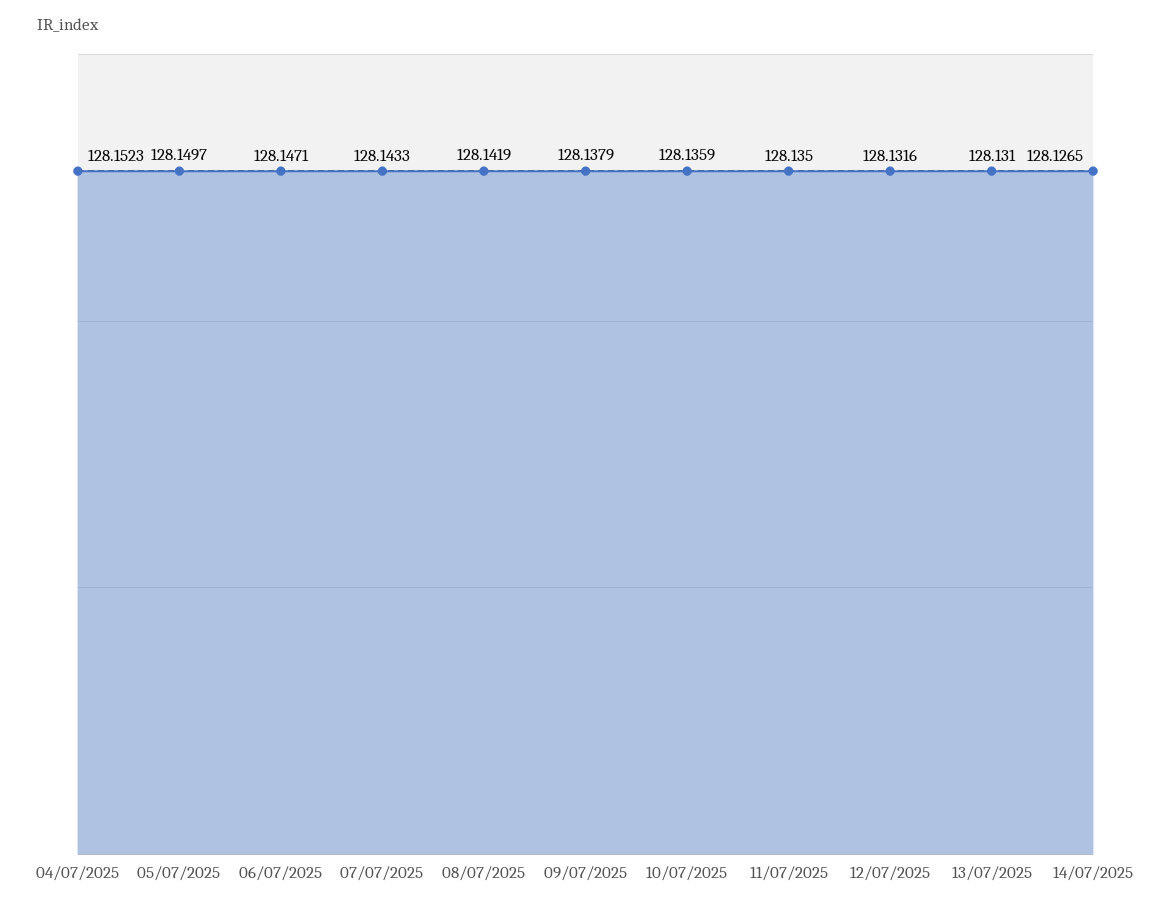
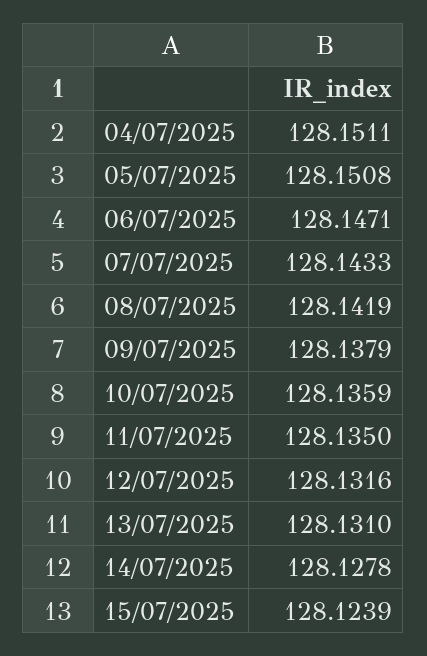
  {
-   "04/07/2025": 128.1523,
+   "04/07/2025": 128.1511,
-   "05/07/2025": 128.1497,
+   "05/07/2025": 128.1508,
    "06/07/2025": 128.1471,
    "07/07/2025": 128.1433,
    "08/07/2025": 128.1419,
    "09/07/2025": 128.1379,
    "10/07/2025": 128.1359,
    "11/07/2025": 128.135,
    "12/07/2025": 128.1316,
    "13/07/2025": 128.131,
-   "14/07/2025": 128.1265
+   "14/07/2025": 128.1278,
+   "15/07/2025": 128.1239
  }

